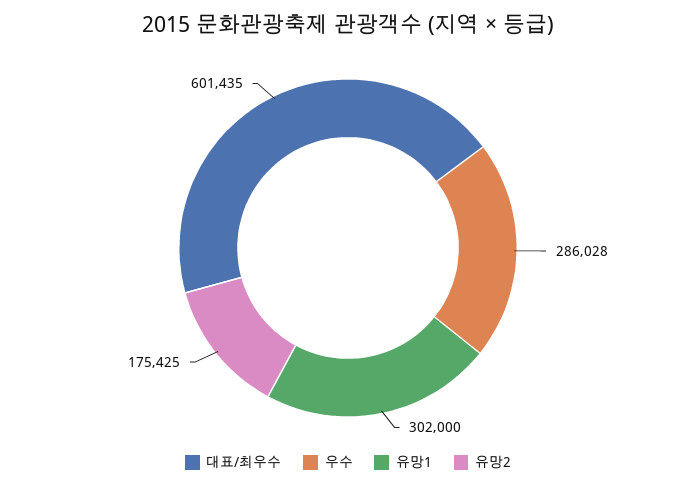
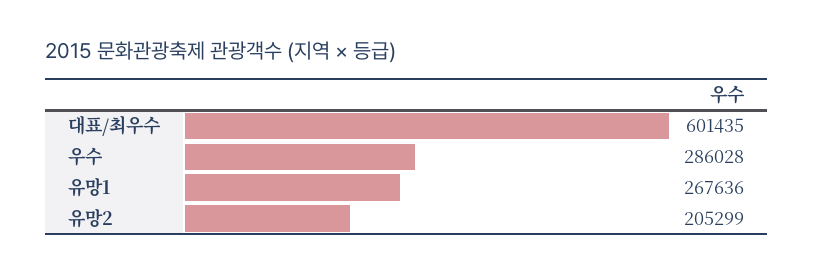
  {
    "대표/최우수": 601435,
    "우수": 286028,
-   "유망1": 302000,
+   "유망1": 267636,
-   "유망2": 175425
+   "유망2": 205299
  }

